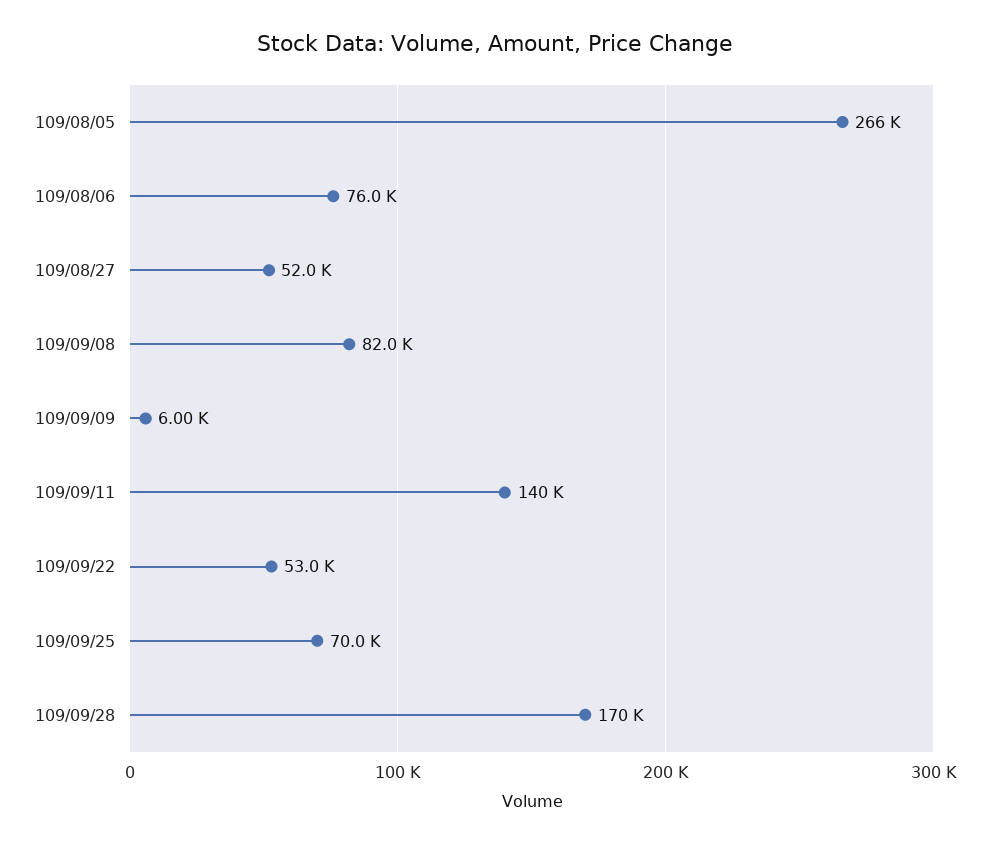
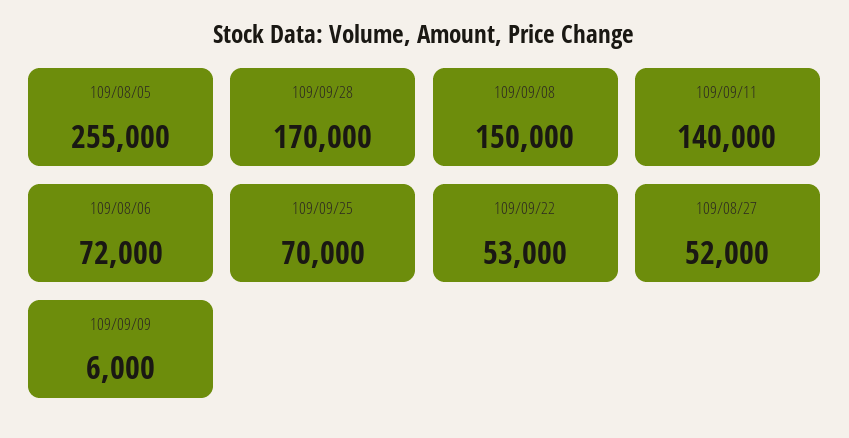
  {
-   "109/08/05": 266000,
+   "109/08/05": 255000,
-   "109/08/06": 76000,
+   "109/08/06": 72000,
    "109/08/27": 52000,
-   "109/09/08": 82000,
+   "109/09/08": 150000,
    "109/09/09": 6000,
    "109/09/11": 140000,
    "109/09/22": 53000,
    "109/09/25": 70000,
    "109/09/28": 170000
  }

